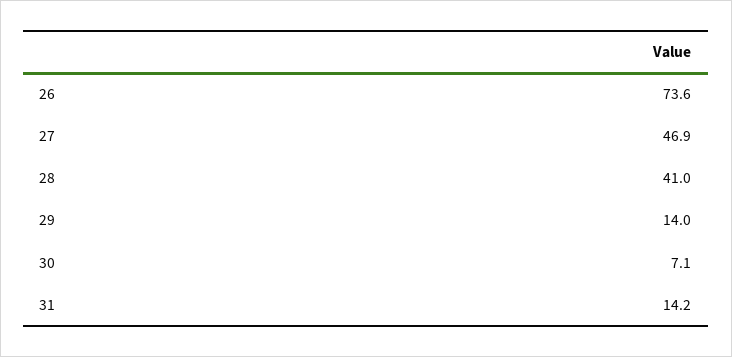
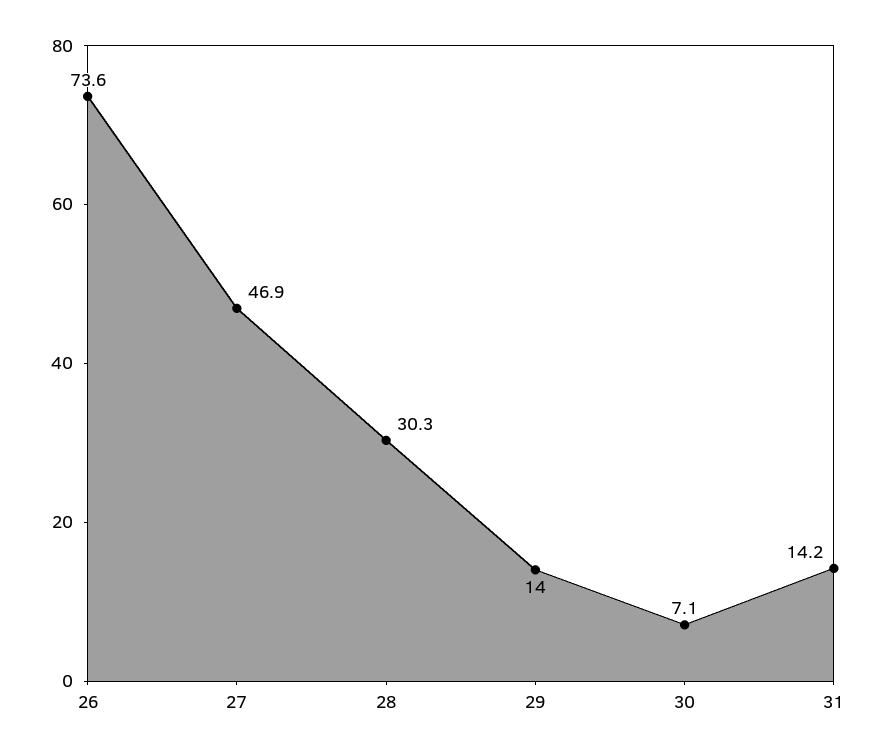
  {
    "26": 73.6,
    "27": 46.9,
-   "28": 41,
+   "28": 30.3,
    "29": 14,
    "30": 7.1,
    "31": 14.2
  }

